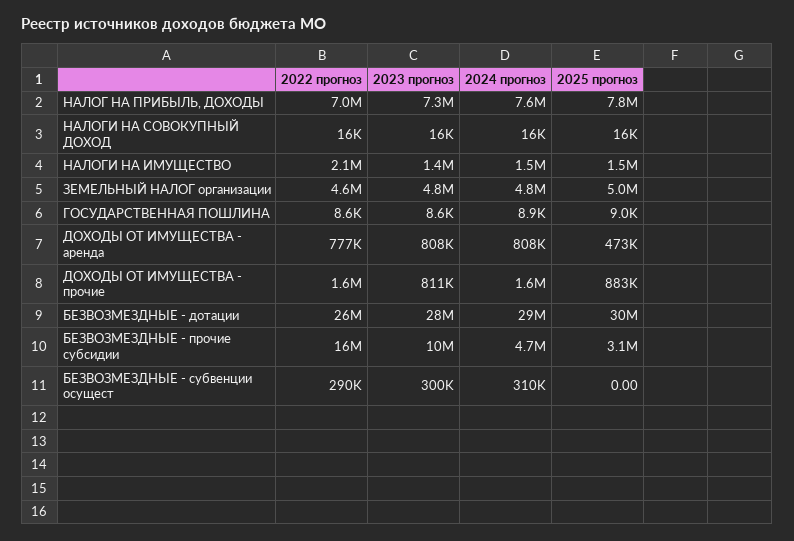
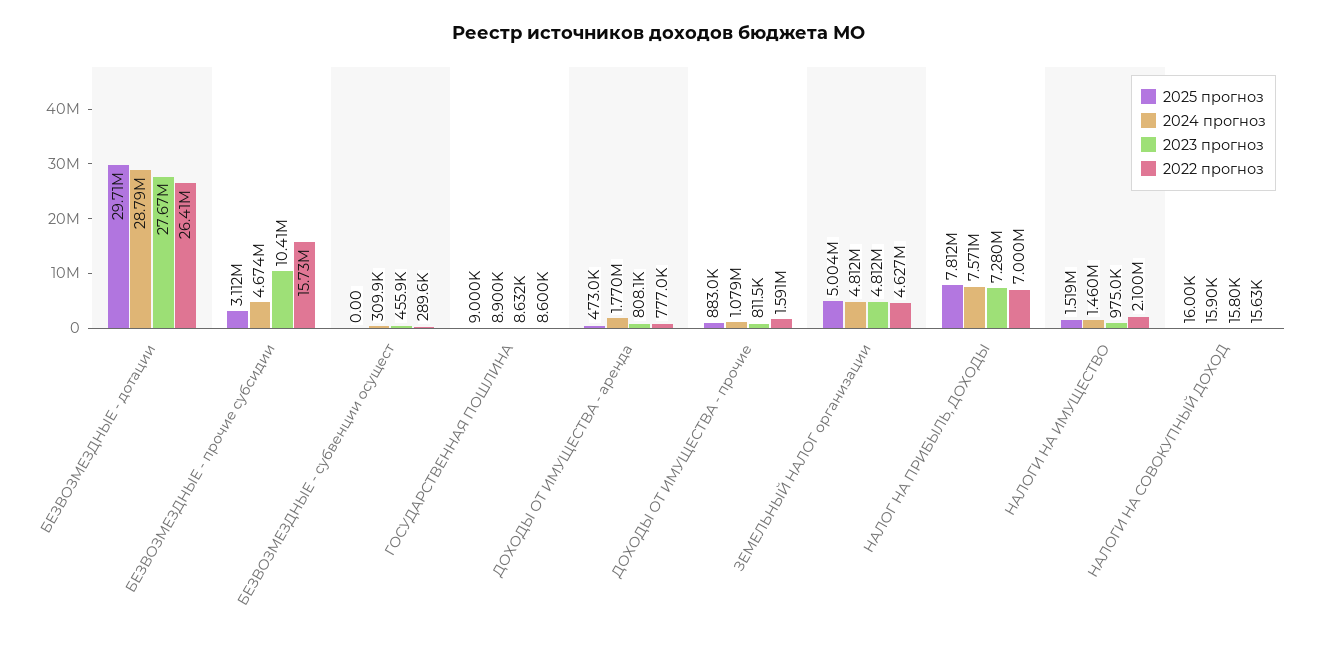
  {
    "2022 прогноз": {
      "НАЛОГ НА ПРИБЫЛЬ, ДОХОДЫ": 7000000,
      "НАЛОГИ НА СОВОКУПНЫЙ ДОХОД": 15630,
      "НАЛОГИ НА ИМУЩЕСТВО": 2100000,
      "ЗЕМЕЛЬНЫЙ НАЛОГ организации": 4627000,
      "ГОСУДАРСТВЕННАЯ ПОШЛИНА": 8600,
      "ДОХОДЫ ОТ ИМУЩЕСТВА - аренда": 777000,
      "ДОХОДЫ ОТ ИМУЩЕСТВА - прочие": 1591000,
      "БЕЗВОЗМЕЗДНЫЕ - дотации": 26410000,
      "БЕЗВОЗМЕЗДНЫЕ - прочие субсидии": 15730000,
      "БЕЗВОЗМЕЗДНЫЕ - субвенции осущест": 289600
    },
    "2023 прогноз": {
      "НАЛОГ НА ПРИБЫЛЬ, ДОХОДЫ": 7280000,
      "НАЛОГИ НА СОВОКУПНЫЙ ДОХОД": 15800,
-     "НАЛОГИ НА ИМУЩЕСТВО": 1400000,
+     "НАЛОГИ НА ИМУЩЕСТВО": 975000,
      "ЗЕМЕЛЬНЫЙ НАЛОГ организации": 4812000,
      "ГОСУДАРСТВЕННАЯ ПОШЛИНА": 8632,
      "ДОХОДЫ ОТ ИМУЩЕСТВА - аренда": 808100,
      "ДОХОДЫ ОТ ИМУЩЕСТВА - прочие": 811500,
      "БЕЗВОЗМЕЗДНЫЕ - дотации": 27670000,
      "БЕЗВОЗМЕЗДНЫЕ - прочие субсидии": 10410000,
-     "БЕЗВОЗМЕЗДНЫЕ - субвенции осущест": 300000
+     "БЕЗВОЗМЕЗДНЫЕ - субвенции осущест": 455900
    },
    "2024 прогноз": {
      "НАЛОГ НА ПРИБЫЛЬ, ДОХОДЫ": 7571000,
      "НАЛОГИ НА СОВОКУПНЫЙ ДОХОД": 15900,
      "НАЛОГИ НА ИМУЩЕСТВО": 1460000,
      "ЗЕМЕЛЬНЫЙ НАЛОГ организации": 4812000,
      "ГОСУДАРСТВЕННАЯ ПОШЛИНА": 8900,
-     "ДОХОДЫ ОТ ИМУЩЕСТВА - аренда": 808000,
+     "ДОХОДЫ ОТ ИМУЩЕСТВА - аренда": 1770000,
-     "ДОХОДЫ ОТ ИМУЩЕСТВА - прочие": 1600000,
+     "ДОХОДЫ ОТ ИМУЩЕСТВА - прочие": 1079000,
      "БЕЗВОЗМЕЗДНЫЕ - дотации": 28790000,
      "БЕЗВОЗМЕЗДНЫЕ - прочие субсидии": 4674000,
      "БЕЗВОЗМЕЗДНЫЕ - субвенции осущест": 309900
    },
    "2025 прогноз": {
      "НАЛОГ НА ПРИБЫЛЬ, ДОХОДЫ": 7812000,
      "НАЛОГИ НА СОВОКУПНЫЙ ДОХОД": 16000,
      "НАЛОГИ НА ИМУЩЕСТВО": 1519000,
      "ЗЕМЕЛЬНЫЙ НАЛОГ организации": 5004000,
      "ГОСУДАРСТВЕННАЯ ПОШЛИНА": 9000,
      "ДОХОДЫ ОТ ИМУЩЕСТВА - аренда": 473000,
      "ДОХОДЫ ОТ ИМУЩЕСТВА - прочие": 883000,
      "БЕЗВОЗМЕЗДНЫЕ - дотации": 29710000,
      "БЕЗВОЗМЕЗДНЫЕ - прочие субсидии": 3112000,
      "БЕЗВОЗМЕЗДНЫЕ - субвенции осущест": 0
    }
  }

